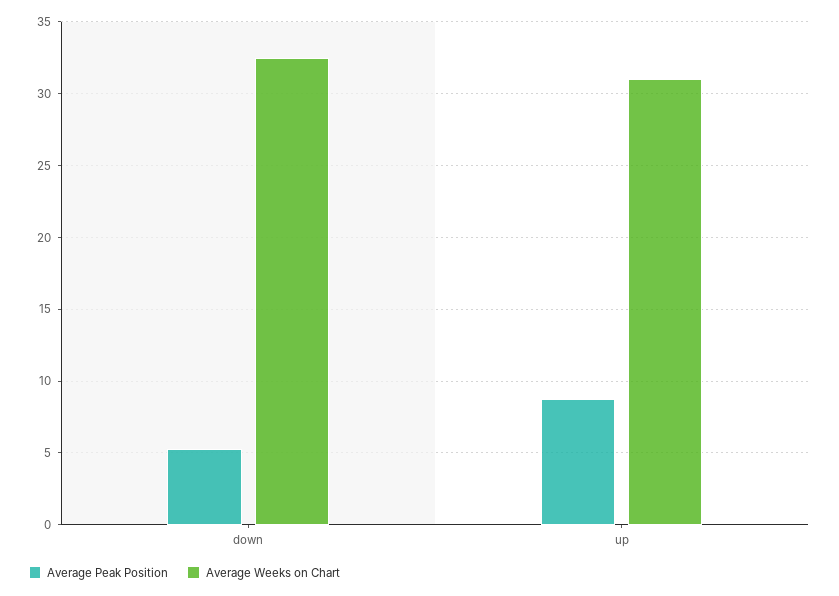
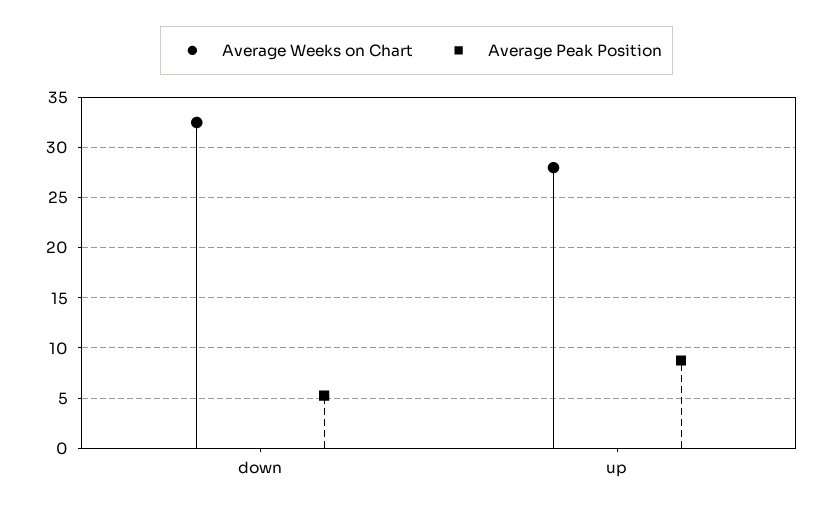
  {
    "Average Peak Position": {
      "down": 5.5,
      "up": 9
    },
    "Average Weeks on Chart": {
      "down": 32.5,
-     "up": 31
+     "up": 28
    }
  }

